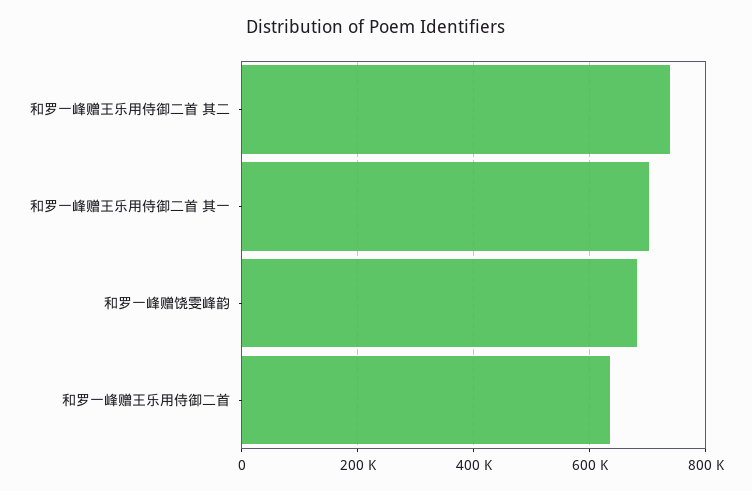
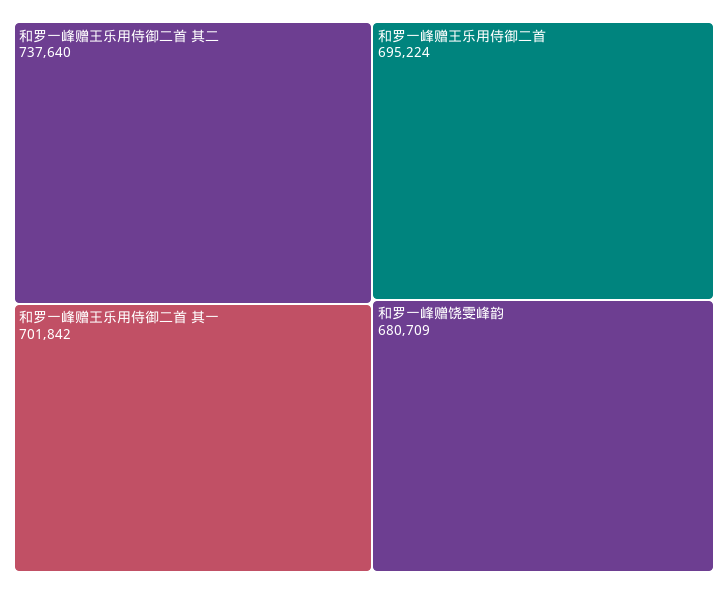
  {
    "和罗一峰赠王乐用侍御二首 其二": 737640,
    "和罗一峰赠王乐用侍御二首 其一": 701842,
    "和罗一峰赠饶雯峰韵": 680709,
-   "和罗一峰赠王乐用侍御二首": 640000
+   "和罗一峰赠王乐用侍御二首": 695224
  }

